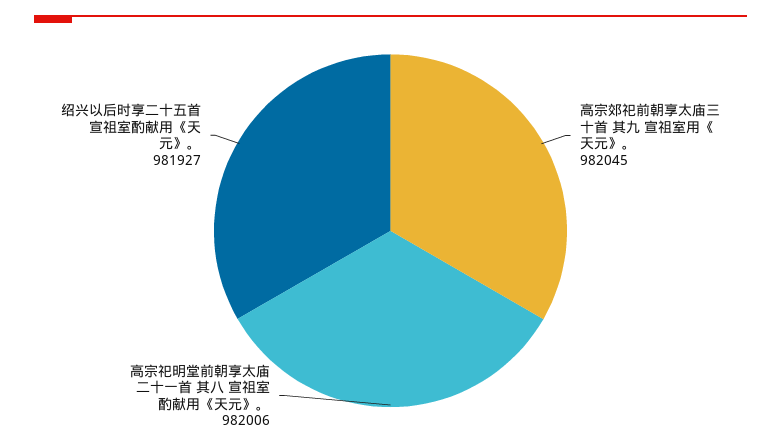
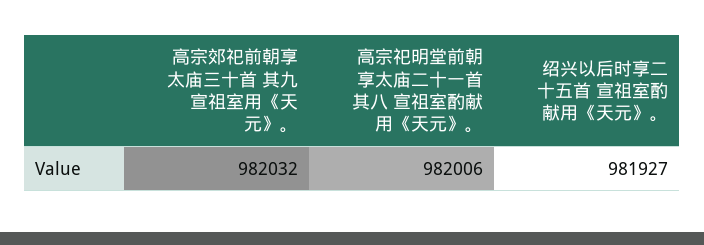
  {
-   "高宗郊祀前朝享太庙三十首 其九 宣祖室用《天元》。": 982045,
+   "高宗郊祀前朝享太庙三十首 其九 宣祖室用《天元》。": 982032,
    "高宗祀明堂前朝享太庙二十一首 其八 宣祖室酌献用《天元》。": 982006,
    "绍兴以后时享二十五首 宣祖室酌献用《天元》。": 981927
  }

